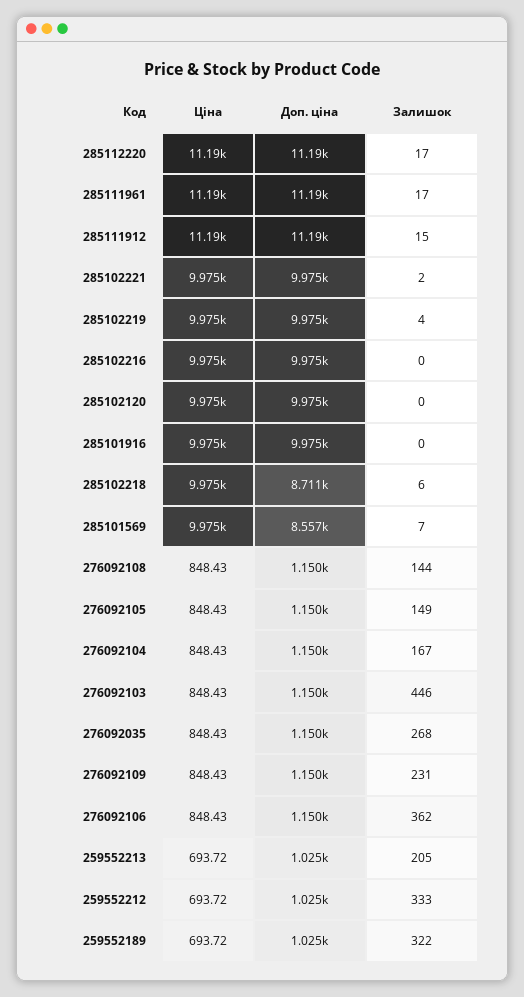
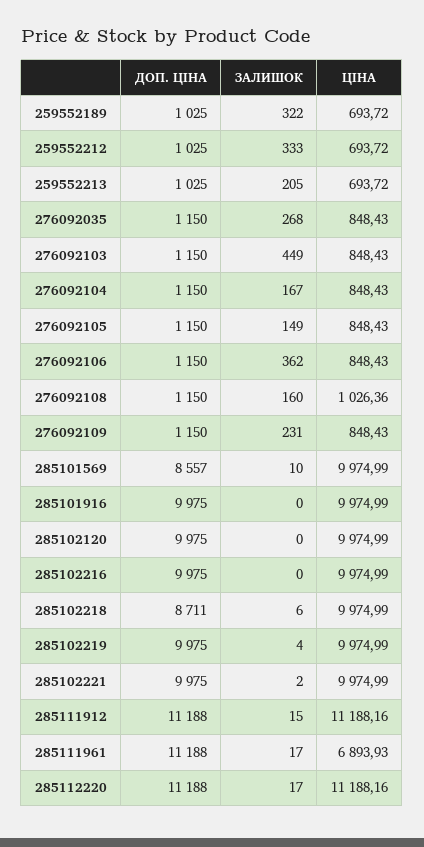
  {
    "Ціна": {
      "285112220": 11188.16,
-     "285111961": 11190,
+     "285111961": 6893.93,
      "285111912": 11188.16,
      "285102221": 9974.99,
      "285102219": 9974.99,
      "285102216": 9974.99,
      "285102120": 9974.99,
      "285101916": 9974.99,
      "285102218": 9974.99,
      "285101569": 9974.99,
-     "276092108": 848.43,
+     "276092108": 1026.36,
      "276092105": 848.43,
      "276092104": 848.43,
      "276092103": 848.43,
      "276092035": 848.43,
      "276092109": 848.43,
      "276092106": 848.43,
      "259552213": 693.72,
      "259552212": 693.72,
      "259552189": 693.72
    },
    "Доп. ціна": {
      "285112220": 11188,
      "285111961": 11188,
      "285111912": 11188,
      "285102221": 9975,
      "285102219": 9975,
      "285102216": 9975,
      "285102120": 9975,
      "285101916": 9975,
      "285102218": 8711,
      "285101569": 8557,
      "276092108": 1150,
      "276092105": 1150,
      "276092104": 1150,
      "276092103": 1150,
      "276092035": 1150,
      "276092109": 1150,
      "276092106": 1150,
      "259552213": 1025,
      "259552212": 1025,
      "259552189": 1025
    },
    "Залишок": {
      "285112220": 17,
      "285111961": 17,
      "285111912": 15,
      "285102221": 2,
      "285102219": 4,
      "285102216": 0,
      "285102120": 0,
      "285101916": 0,
      "285102218": 6,
-     "285101569": 7,
+     "285101569": 10,
-     "276092108": 144,
+     "276092108": 160,
      "276092105": 149,
      "276092104": 167,
-     "276092103": 446,
+     "276092103": 449,
      "276092035": 268,
      "276092109": 231,
      "276092106": 362,
      "259552213": 205,
      "259552212": 333,
      "259552189": 322
    }
  }

